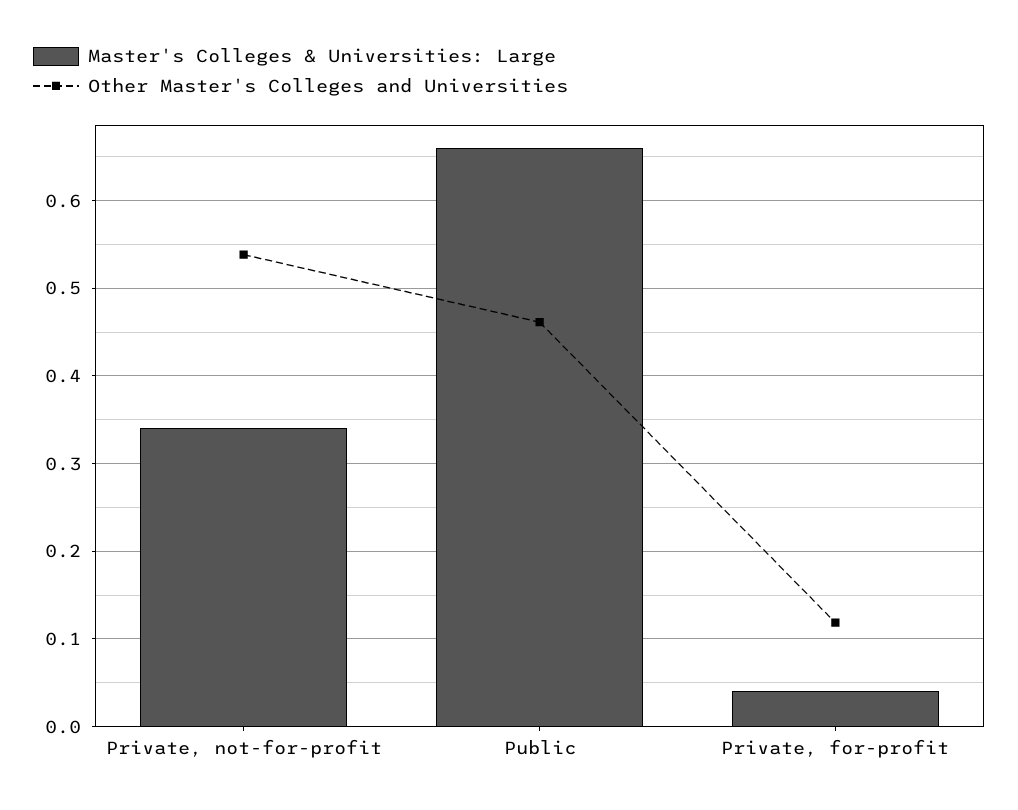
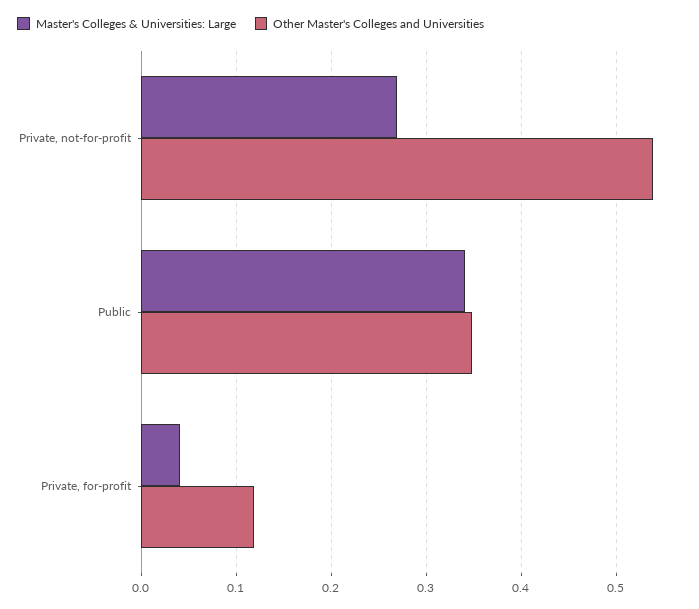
  {
    "Master's Colleges & Universities: Large": {
-     "Private, not-for-profit": 0.34,
+     "Private, not-for-profit": 0.27,
-     "Public": 0.66,
+     "Public": 0.34,
      "Private, for-profit": 0.04
    },
    "Other Master's Colleges and Universities": {
      "Private, not-for-profit": 0.54,
-     "Public": 0.46,
+     "Public": 0.35,
      "Private, for-profit": 0.12
    }
  }

